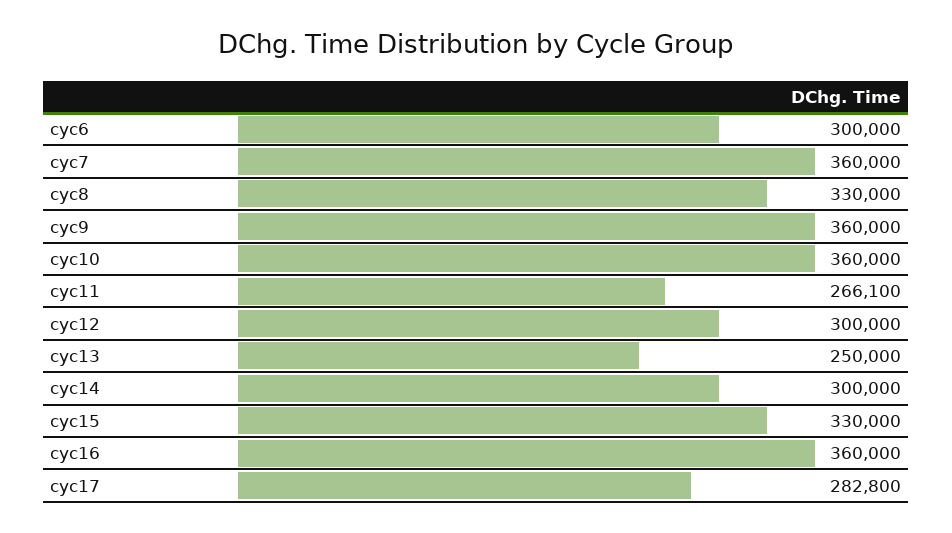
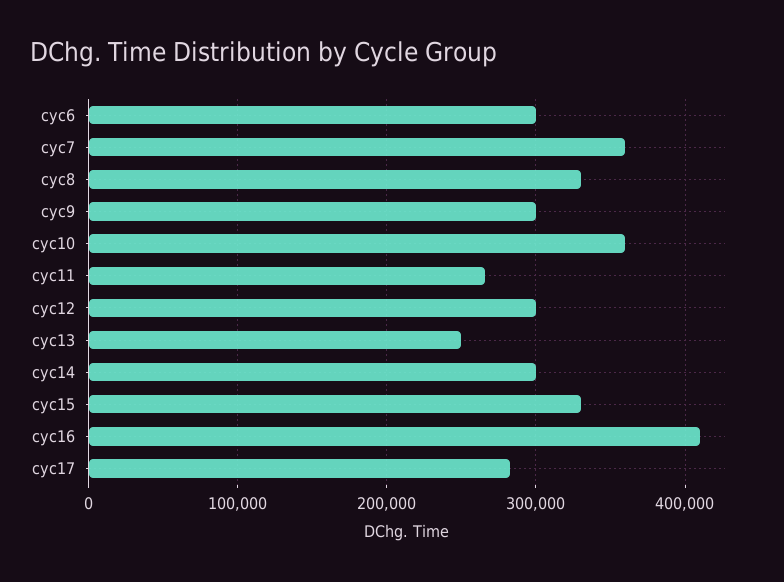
  {
    "cyc6": 300000,
    "cyc7": 360000,
    "cyc8": 330000,
-   "cyc9": 360000,
+   "cyc9": 300000,
    "cyc10": 360000,
    "cyc11": 266100,
    "cyc12": 300000,
    "cyc13": 250000,
    "cyc14": 300000,
    "cyc15": 330000,
-   "cyc16": 360000,
+   "cyc16": 410000,
    "cyc17": 282800
  }

